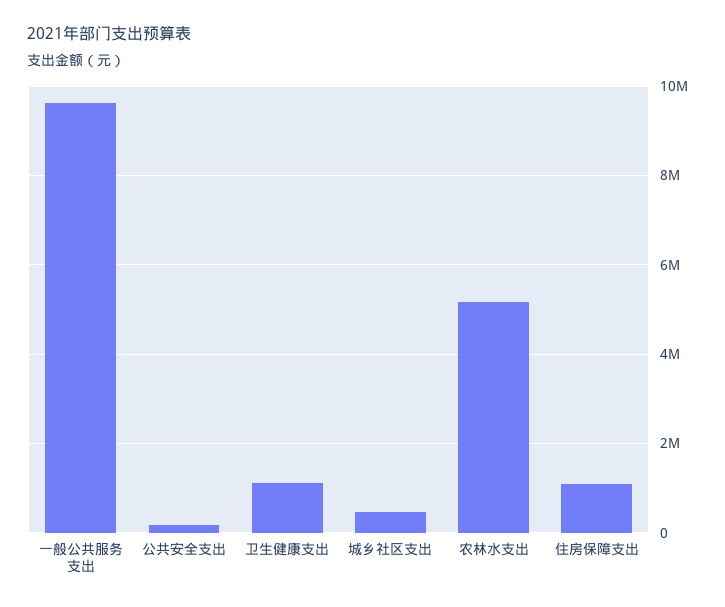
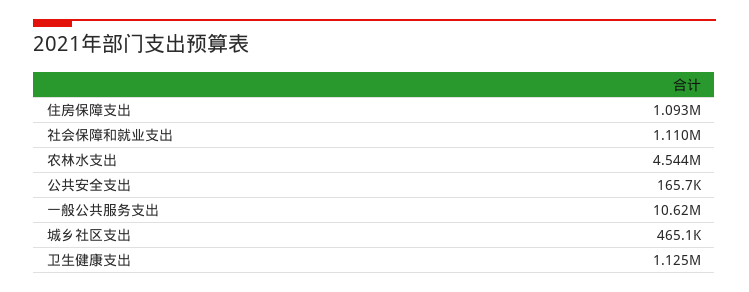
  {
-   "一般公共服务支出": 9600000,
+   "一般公共服务支出": 10620000,
    "公共安全支出": 165700,
    "卫生健康支出": 1125000,
    "城乡社区支出": 465100,
-   "农林水支出": 5200000,
+   "农林水支出": 4544000,
-   "住房保障支出": 1093000
+   "住房保障支出": 1093000,
+   "社会保障和就业支出": 1110000
  }

